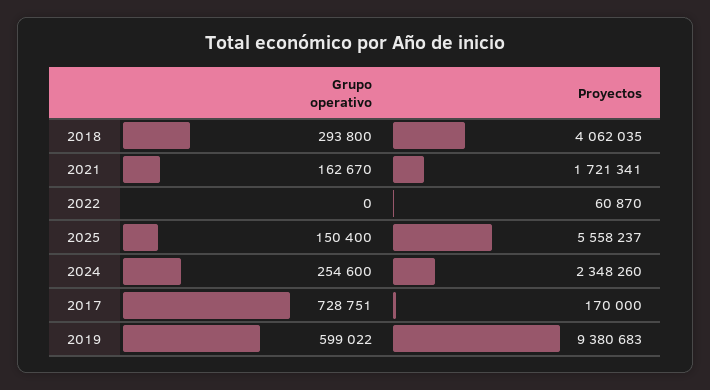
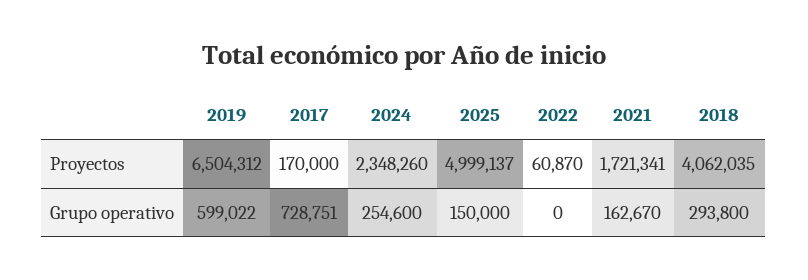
  {
    "Grupo operativo": {
      "2018": 293800,
      "2021": 162670,
      "2022": 0,
-     "2025": 150400,
+     "2025": 150000,
      "2024": 254600,
      "2017": 728751,
      "2019": 599022
    },
    "Proyectos": {
      "2018": 4062035,
      "2021": 1721341,
      "2022": 60870,
-     "2025": 5558237,
+     "2025": 4999137,
      "2024": 2348260,
      "2017": 170000,
-     "2019": 9380683
+     "2019": 6504312
    }
  }

